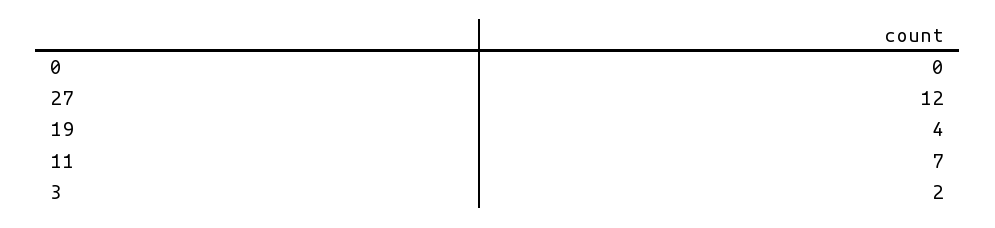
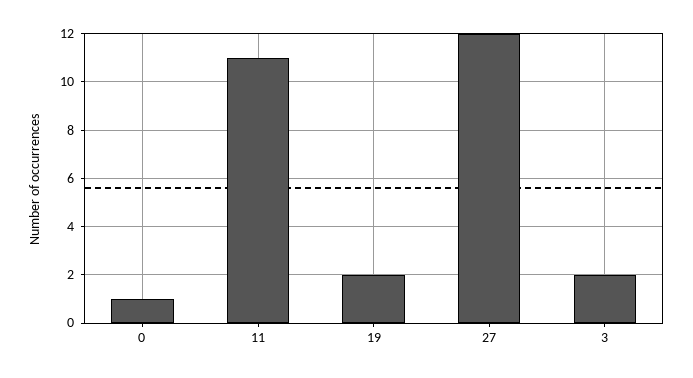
  {
-   "0": 0,
+   "0": 1,
    "27": 12,
-   "19": 4,
+   "19": 2,
-   "11": 7,
+   "11": 11,
    "3": 2
  }

